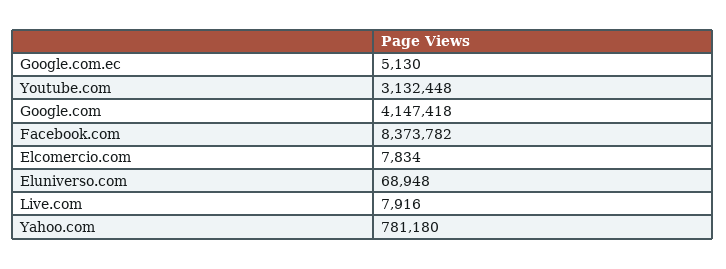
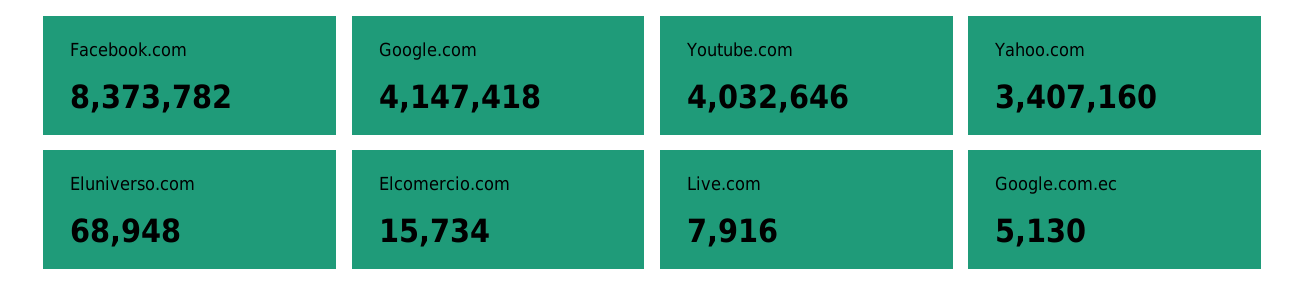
  {
    "Google.com.ec": 5130,
-   "Youtube.com": 3132448,
+   "Youtube.com": 4032646,
    "Google.com": 4147418,
    "Facebook.com": 8373782,
-   "Elcomercio.com": 7834,
+   "Elcomercio.com": 15734,
    "Eluniverso.com": 68948,
    "Live.com": 7916,
-   "Yahoo.com": 781180
+   "Yahoo.com": 3407160
  }

